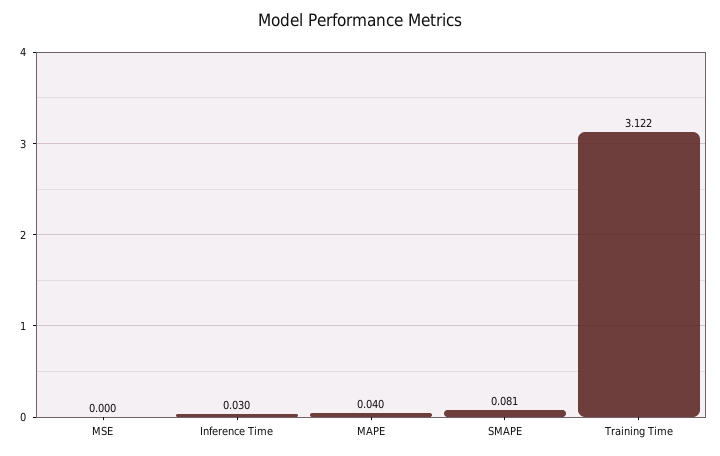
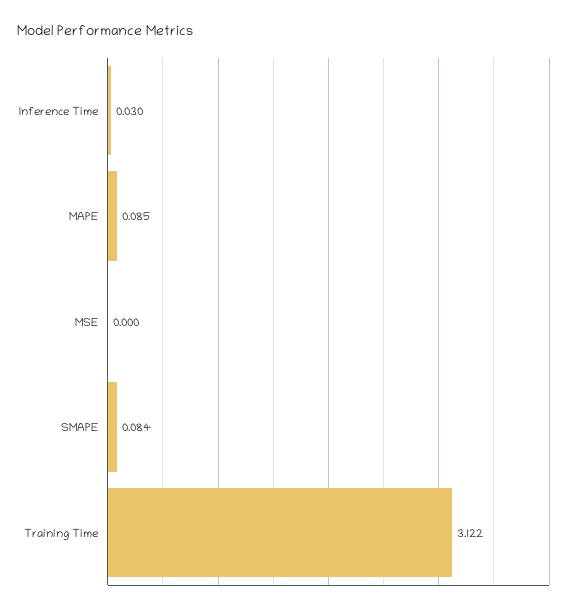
  {
    "MSE": 0,
    "Inference Time": 0.03,
-   "MAPE": 0.04,
+   "MAPE": 0.085,
-   "SMAPE": 0.081,
+   "SMAPE": 0.084,
    "Training Time": 3.122
  }

